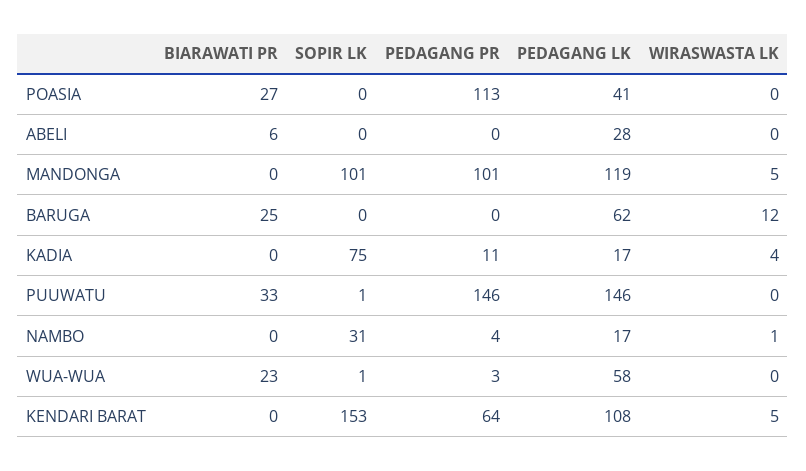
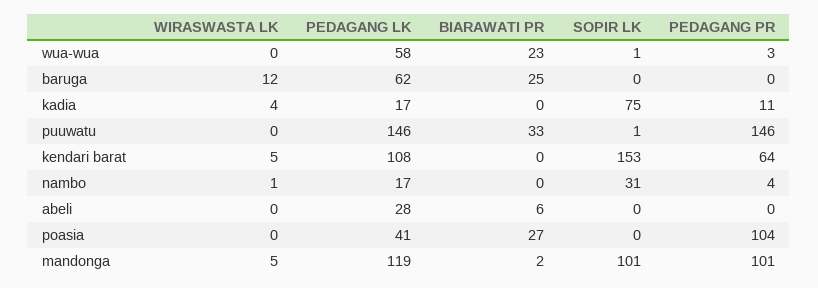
  {
    "BIARAWATI PR": {
      "POASIA": 27,
      "ABELI": 6,
-     "MANDONGA": 0,
+     "MANDONGA": 2,
      "BARUGA": 25,
      "KADIA": 0,
      "PUUWATU": 33,
      "NAMBO": 0,
      "WUA-WUA": 23,
      "KENDARI BARAT": 0
    },
    "SOPIR LK": {
      "POASIA": 0,
      "ABELI": 0,
      "MANDONGA": 101,
      "BARUGA": 0,
      "KADIA": 75,
      "PUUWATU": 1,
      "NAMBO": 31,
      "WUA-WUA": 1,
      "KENDARI BARAT": 153
    },
    "PEDAGANG PR": {
-     "POASIA": 113,
+     "POASIA": 104,
      "ABELI": 0,
      "MANDONGA": 101,
      "BARUGA": 0,
      "KADIA": 11,
      "PUUWATU": 146,
      "NAMBO": 4,
      "WUA-WUA": 3,
      "KENDARI BARAT": 64
    },
    "PEDAGANG LK": {
      "POASIA": 41,
      "ABELI": 28,
      "MANDONGA": 119,
      "BARUGA": 62,
      "KADIA": 17,
      "PUUWATU": 146,
      "NAMBO": 17,
      "WUA-WUA": 58,
      "KENDARI BARAT": 108
    },
    "WIRASWASTA LK": {
      "POASIA": 0,
      "ABELI": 0,
      "MANDONGA": 5,
      "BARUGA": 12,
      "KADIA": 4,
      "PUUWATU": 0,
      "NAMBO": 1,
      "WUA-WUA": 0,
      "KENDARI BARAT": 5
    }
  }

